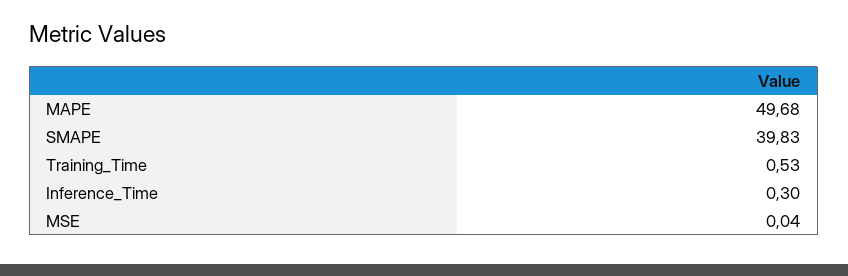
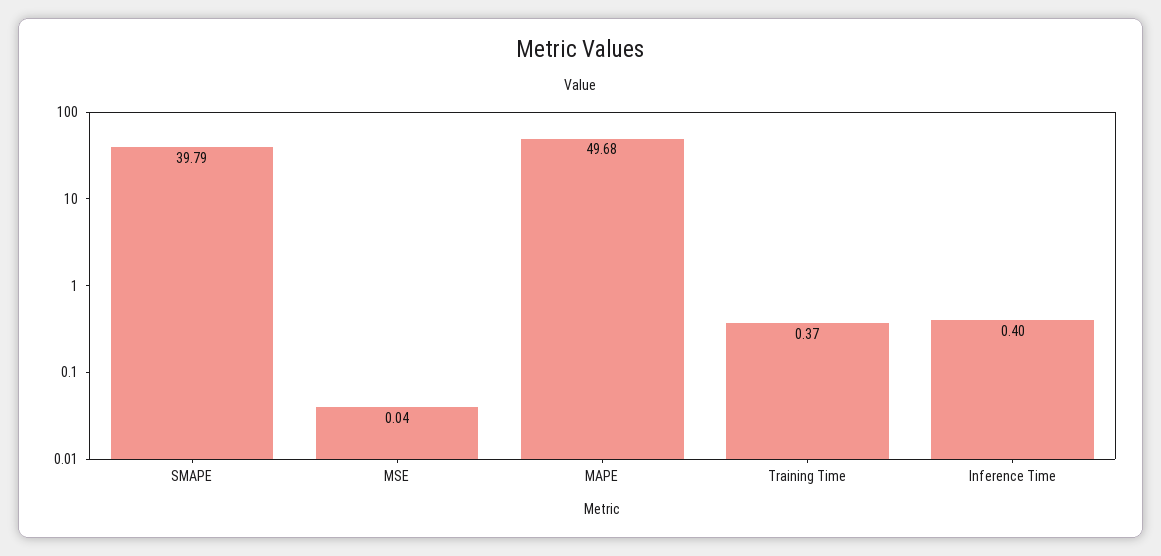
  {
    "MAPE": 49.68,
-   "SMAPE": 39.83,
+   "SMAPE": 39.79,
-   "Training_Time": 0.53,
+   "Training_Time": 0.37,
-   "Inference_Time": 0.3,
+   "Inference_Time": 0.4,
    "MSE": 0.04
  }

